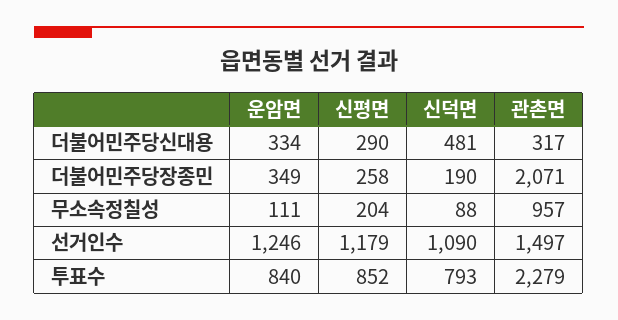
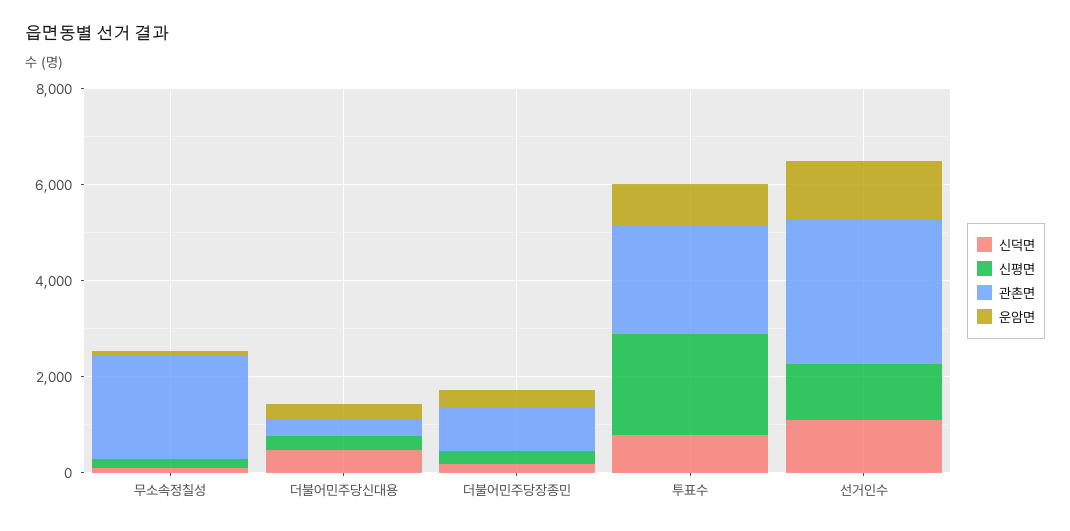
  {
    "운암면": {
      "더불어민주당신대용": 334,
      "더불어민주당장종민": 349,
      "무소속정칠성": 111,
      "선거인수": 1246,
      "투표수": 840
    },
    "신평면": {
      "더불어민주당신대용": 290,
      "더불어민주당장종민": 258,
      "무소속정칠성": 204,
      "선거인수": 1179,
-     "투표수": 852
+     "투표수": 2000
    },
    "신덕면": {
      "더불어민주당신대용": 481,
      "더불어민주당장종민": 190,
      "무소속정칠성": 88,
      "선거인수": 1090,
      "투표수": 793
    },
    "관촌면": {
      "더불어민주당신대용": 317,
-     "더불어민주당장종민": 2071,
+     "더불어민주당장종민": 1000,
-     "무소속정칠성": 957,
+     "무소속정칠성": 2000,
-     "선거인수": 1497,
+     "선거인수": 3000,
      "투표수": 2279
    }
  }

